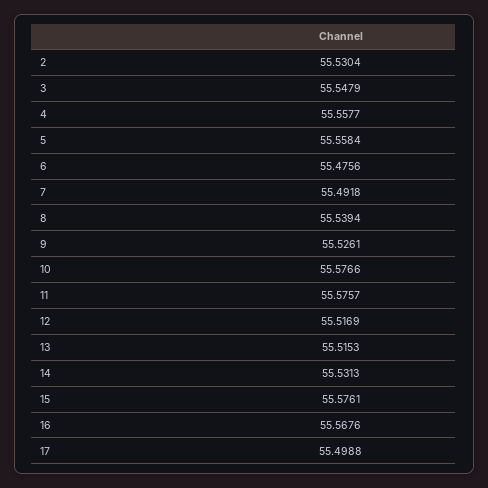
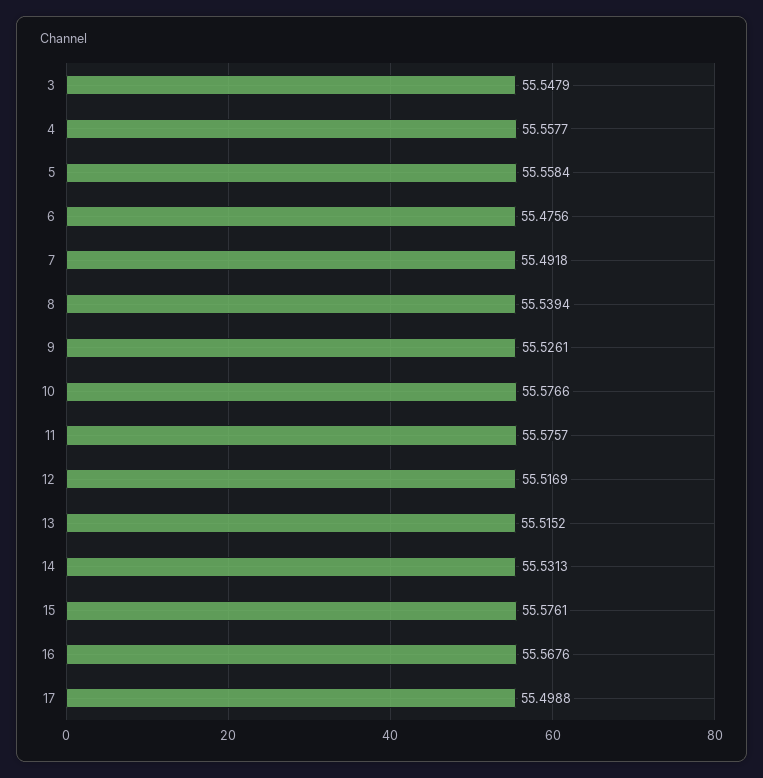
  {
-   "2": 55.5304,
    "3": 55.5479,
    "4": 55.5577,
    "5": 55.5584,
    "6": 55.4756,
    "7": 55.4918,
    "8": 55.5394,
    "9": 55.5261,
    "10": 55.5766,
    "11": 55.5757,
    "12": 55.5169,
-   "13": 55.5153,
+   "13": 55.5152,
    "14": 55.5313,
    "15": 55.5761,
    "16": 55.5676,
    "17": 55.4988
  }

